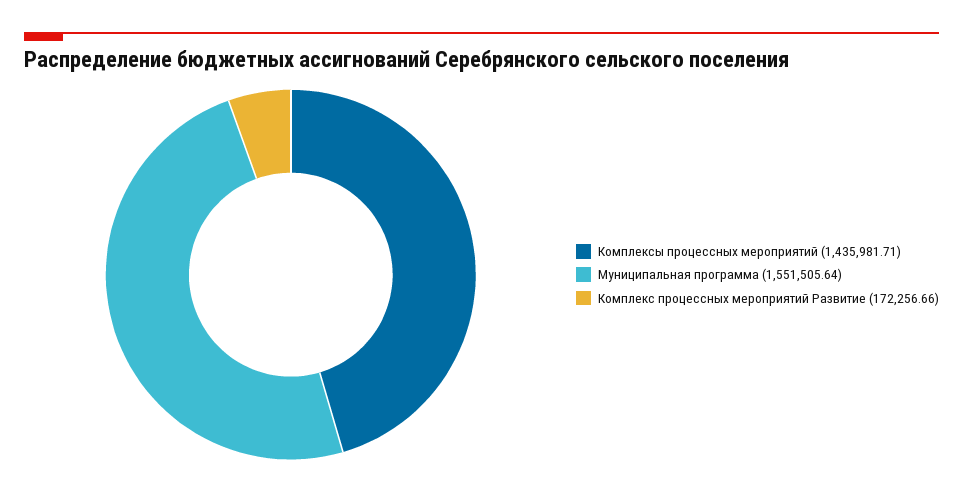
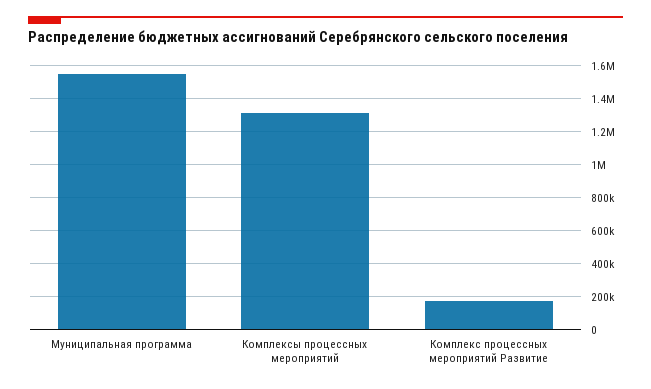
  {
-   "Комплексы процессных мероприятий": 1435981.71,
+   "Комплексы процессных мероприятий": 1300000,
    "Муниципальная программа": 1551505.64,
    "Комплекс процессных мероприятий Развитие": 172256.66
  }

